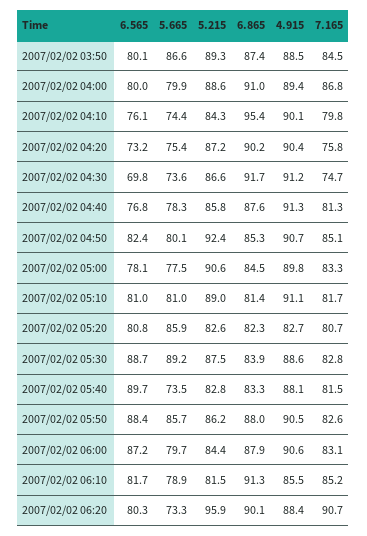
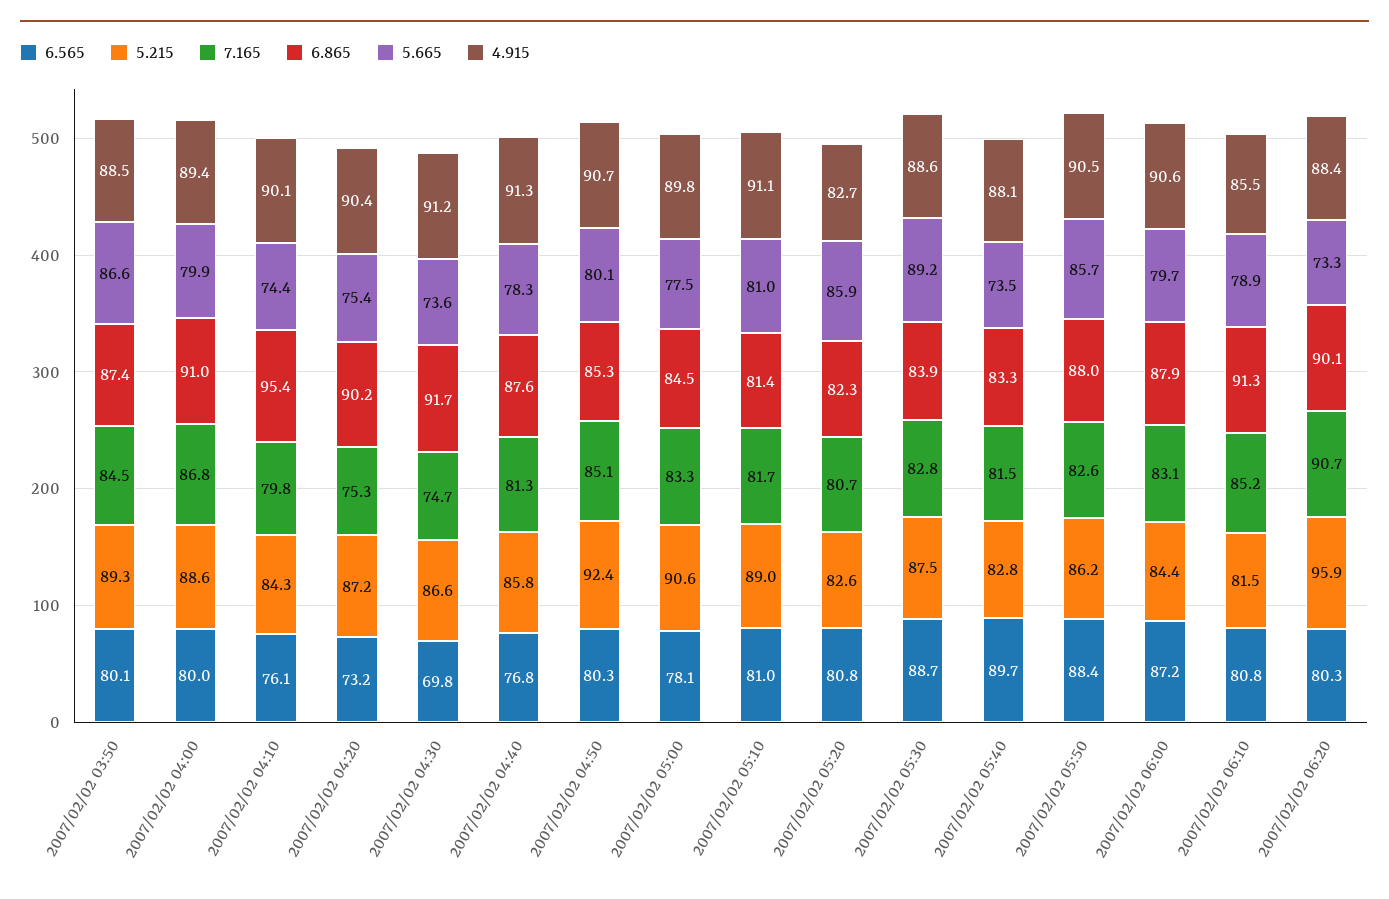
  {
    "6.565": {
      "2007/02/02 03:50": 80.1,
      "2007/02/02 04:00": 80,
      "2007/02/02 04:10": 76.1,
      "2007/02/02 04:20": 73.2,
      "2007/02/02 04:30": 69.8,
      "2007/02/02 04:40": 76.8,
-     "2007/02/02 04:50": 82.4,
+     "2007/02/02 04:50": 80.3,
      "2007/02/02 05:00": 78.1,
      "2007/02/02 05:10": 81,
      "2007/02/02 05:20": 80.8,
      "2007/02/02 05:30": 88.7,
      "2007/02/02 05:40": 89.7,
      "2007/02/02 05:50": 88.4,
      "2007/02/02 06:00": 87.2,
-     "2007/02/02 06:10": 81.7,
+     "2007/02/02 06:10": 80.8,
      "2007/02/02 06:20": 80.3
    },
    "5.665": {
      "2007/02/02 03:50": 86.6,
      "2007/02/02 04:00": 79.9,
      "2007/02/02 04:10": 74.4,
      "2007/02/02 04:20": 75.4,
      "2007/02/02 04:30": 73.6,
      "2007/02/02 04:40": 78.3,
      "2007/02/02 04:50": 80.1,
      "2007/02/02 05:00": 77.5,
      "2007/02/02 05:10": 81,
      "2007/02/02 05:20": 85.9,
      "2007/02/02 05:30": 89.2,
      "2007/02/02 05:40": 73.5,
      "2007/02/02 05:50": 85.7,
      "2007/02/02 06:00": 79.7,
      "2007/02/02 06:10": 78.9,
      "2007/02/02 06:20": 73.3
    },
    "5.215": {
      "2007/02/02 03:50": 89.3,
      "2007/02/02 04:00": 88.6,
      "2007/02/02 04:10": 84.3,
      "2007/02/02 04:20": 87.2,
      "2007/02/02 04:30": 86.6,
      "2007/02/02 04:40": 85.8,
      "2007/02/02 04:50": 92.4,
      "2007/02/02 05:00": 90.6,
      "2007/02/02 05:10": 89,
      "2007/02/02 05:20": 82.6,
      "2007/02/02 05:30": 87.5,
      "2007/02/02 05:40": 82.8,
      "2007/02/02 05:50": 86.2,
      "2007/02/02 06:00": 84.4,
      "2007/02/02 06:10": 81.5,
      "2007/02/02 06:20": 95.9
    },
    "6.865": {
      "2007/02/02 03:50": 87.4,
      "2007/02/02 04:00": 91,
      "2007/02/02 04:10": 95.4,
      "2007/02/02 04:20": 90.2,
      "2007/02/02 04:30": 91.7,
      "2007/02/02 04:40": 87.6,
      "2007/02/02 04:50": 85.3,
      "2007/02/02 05:00": 84.5,
      "2007/02/02 05:10": 81.4,
      "2007/02/02 05:20": 82.3,
      "2007/02/02 05:30": 83.9,
      "2007/02/02 05:40": 83.3,
      "2007/02/02 05:50": 88,
      "2007/02/02 06:00": 87.9,
      "2007/02/02 06:10": 91.3,
      "2007/02/02 06:20": 90.1
    },
    "4.915": {
      "2007/02/02 03:50": 88.5,
      "2007/02/02 04:00": 89.4,
      "2007/02/02 04:10": 90.1,
      "2007/02/02 04:20": 90.4,
      "2007/02/02 04:30": 91.2,
      "2007/02/02 04:40": 91.3,
      "2007/02/02 04:50": 90.7,
      "2007/02/02 05:00": 89.8,
      "2007/02/02 05:10": 91.1,
      "2007/02/02 05:20": 82.7,
      "2007/02/02 05:30": 88.6,
      "2007/02/02 05:40": 88.1,
      "2007/02/02 05:50": 90.5,
      "2007/02/02 06:00": 90.6,
      "2007/02/02 06:10": 85.5,
      "2007/02/02 06:20": 88.4
    },
    "7.165": {
      "2007/02/02 03:50": 84.5,
      "2007/02/02 04:00": 86.8,
      "2007/02/02 04:10": 79.8,
-     "2007/02/02 04:20": 75.8,
+     "2007/02/02 04:20": 75.3,
      "2007/02/02 04:30": 74.7,
      "2007/02/02 04:40": 81.3,
      "2007/02/02 04:50": 85.1,
      "2007/02/02 05:00": 83.3,
      "2007/02/02 05:10": 81.7,
      "2007/02/02 05:20": 80.7,
      "2007/02/02 05:30": 82.8,
      "2007/02/02 05:40": 81.5,
      "2007/02/02 05:50": 82.6,
      "2007/02/02 06:00": 83.1,
      "2007/02/02 06:10": 85.2,
      "2007/02/02 06:20": 90.7
    }
  }

